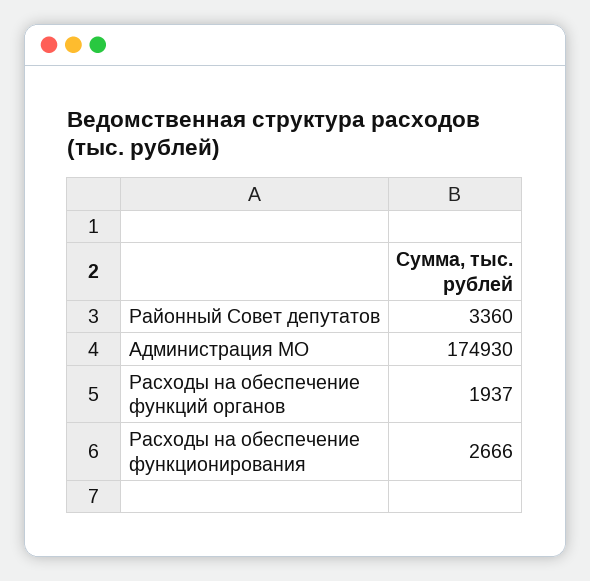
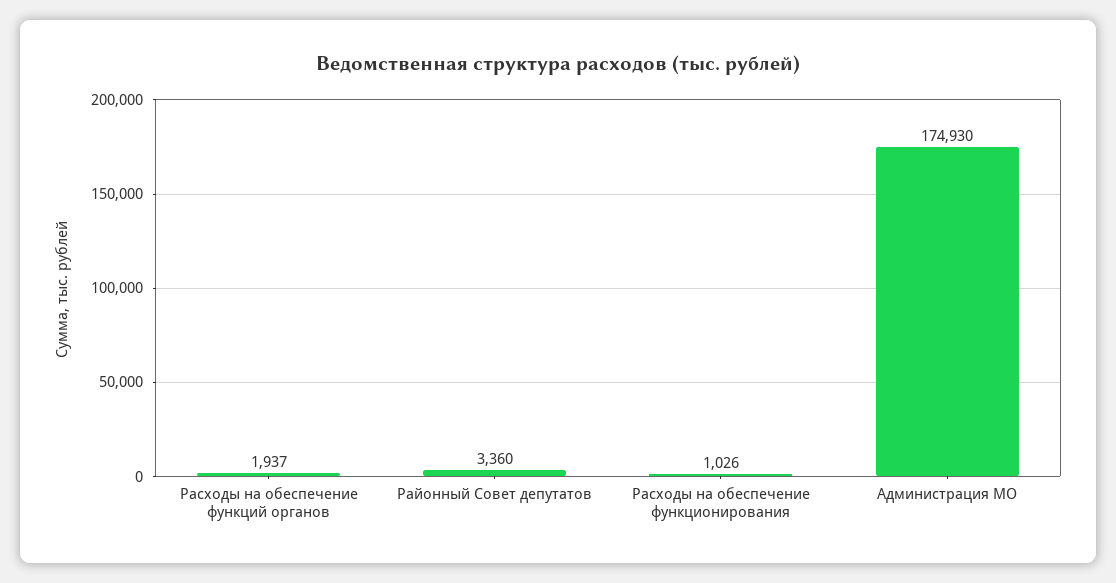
  {
    "Районный Совет депутатов": 3360,
    "Администрация МО": 174930,
    "Расходы на обеспечение функций органов": 1937,
-   "Расходы на обеспечение функционирования": 2666
+   "Расходы на обеспечение функционирования": 1026
  }

